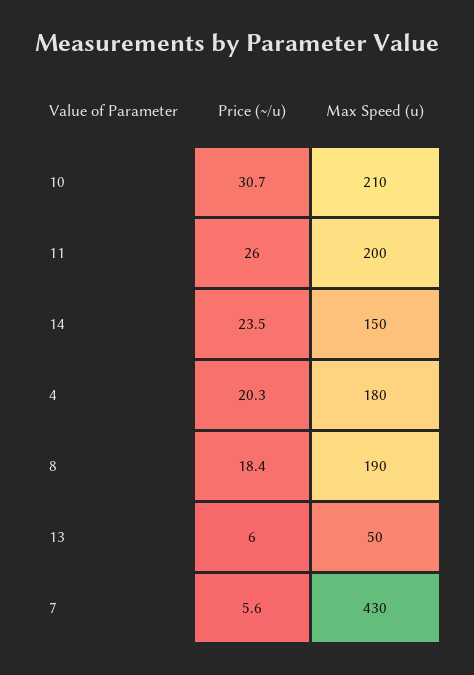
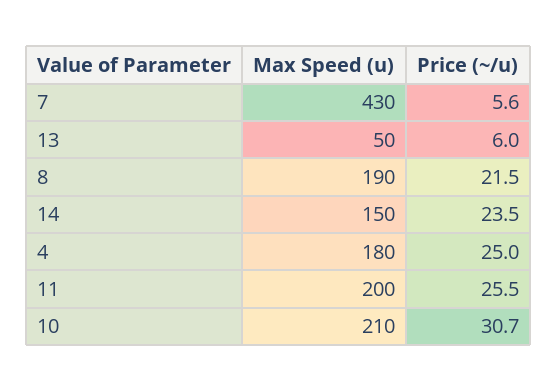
  {
    "Price (~/u)": {
      "10": 30.7,
-     "11": 26,
+     "11": 25.5,
      "14": 23.5,
-     "4": 20.3,
+     "4": 25,
-     "8": 18.4,
+     "8": 21.5,
      "13": 6,
      "7": 5.6
    },
    "Max Speed (u)": {
      "10": 210,
      "11": 200,
      "14": 150,
      "4": 180,
      "8": 190,
      "13": 50,
      "7": 430
    }
  }

